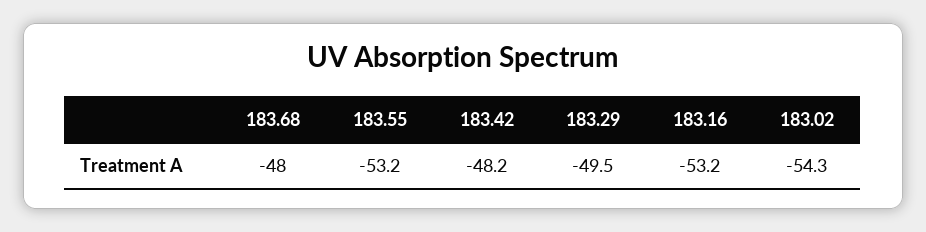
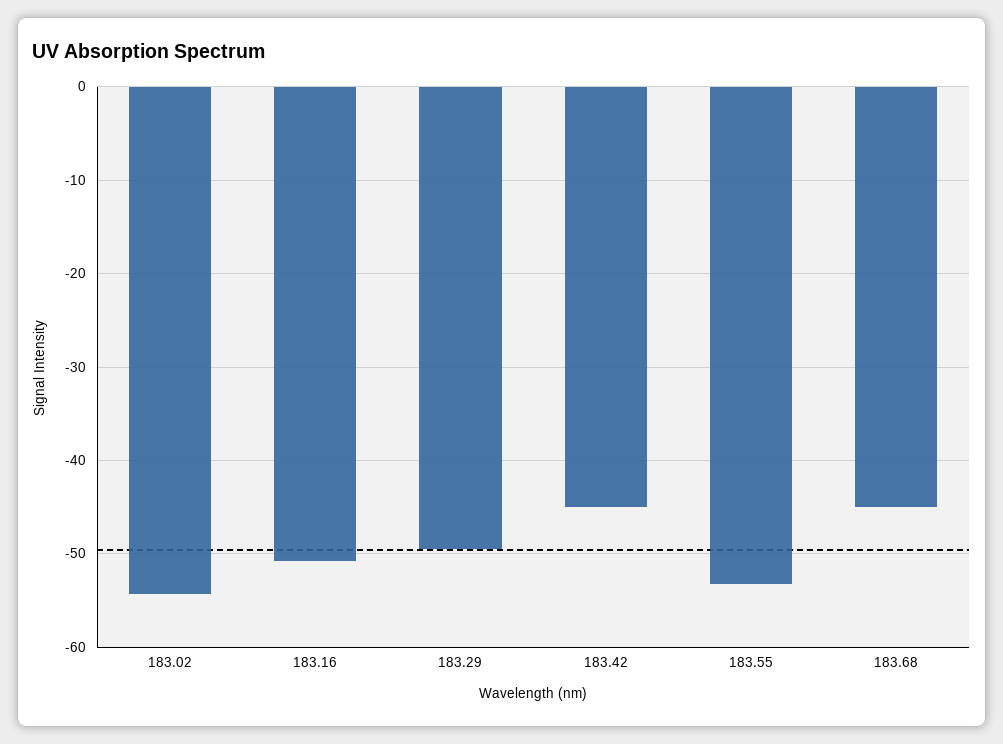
  {
-   "183.68": -48,
+   "183.68": -45,
    "183.55": -53.2,
-   "183.42": -48.2,
+   "183.42": -45,
    "183.29": -49.5,
-   "183.16": -53.2,
+   "183.16": -51,
    "183.02": -54.3
  }

